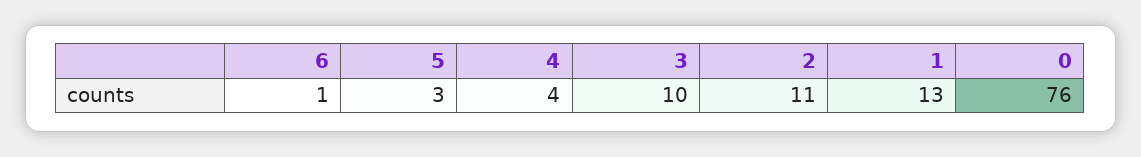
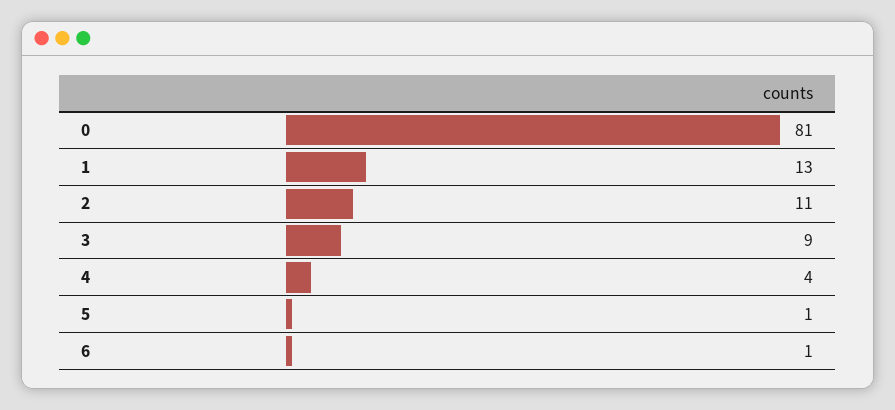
  {
    "6": 1,
-   "5": 3,
+   "5": 1,
    "4": 4,
-   "3": 10,
+   "3": 9,
    "2": 11,
    "1": 13,
-   "0": 76
+   "0": 81
  }

